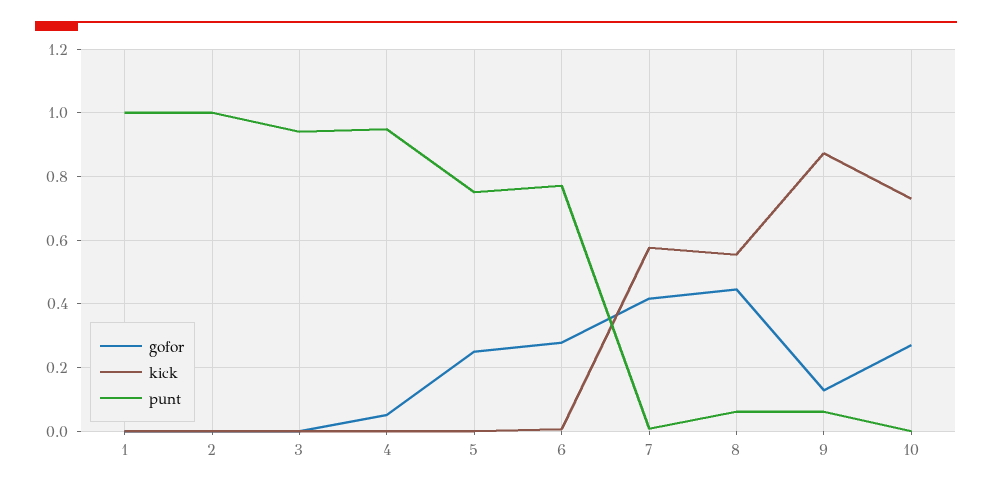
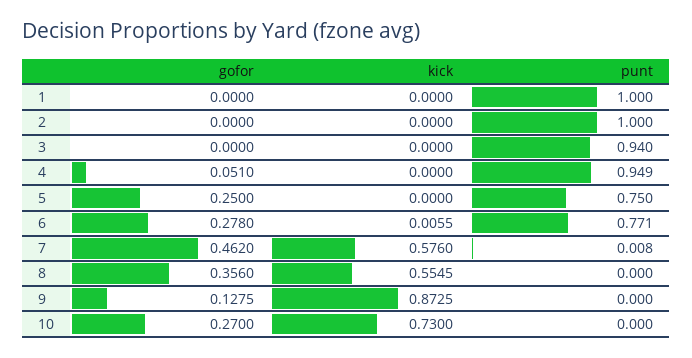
  {
    "gofor": {
      "1": 0,
      "2": 0,
      "3": 0,
      "4": 0.051,
      "5": 0.25,
      "6": 0.278,
-     "7": 0.42,
+     "7": 0.462,
-     "8": 0.44,
+     "8": 0.356,
      "9": 0.1275,
      "10": 0.27
    },
    "kick": {
      "1": 0,
      "2": 0,
      "3": 0,
      "4": 0,
      "5": 0,
      "6": 0.0055,
      "7": 0.576,
      "8": 0.5545,
      "9": 0.8725,
      "10": 0.73
    },
    "punt": {
      "1": 1,
      "2": 1,
      "3": 0.94,
      "4": 0.949,
      "5": 0.75,
      "6": 0.771,
      "7": 0.008,
-     "8": 0.06,
+     "8": 0,
-     "9": 0.06,
+     "9": 0,
      "10": 0
    }
  }

